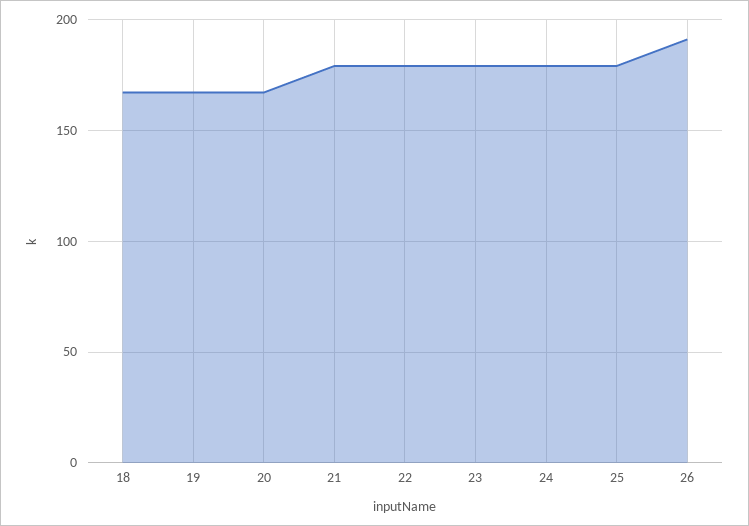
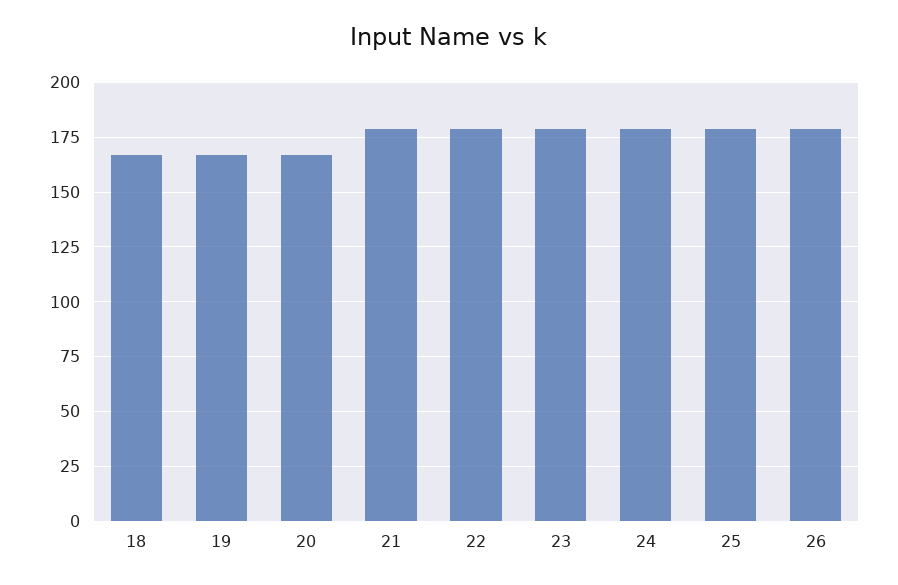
  {
    "18": 165,
    "19": 165,
    "20": 165,
    "21": 180,
    "22": 180,
    "23": 180,
    "24": 180,
    "25": 180,
-   "26": 190
+   "26": 180
  }

